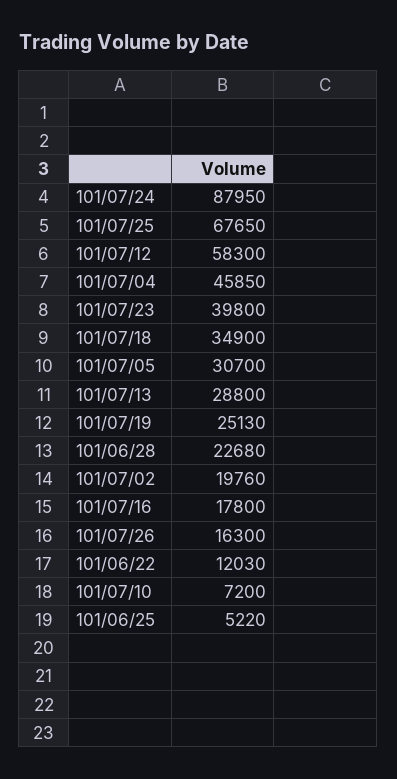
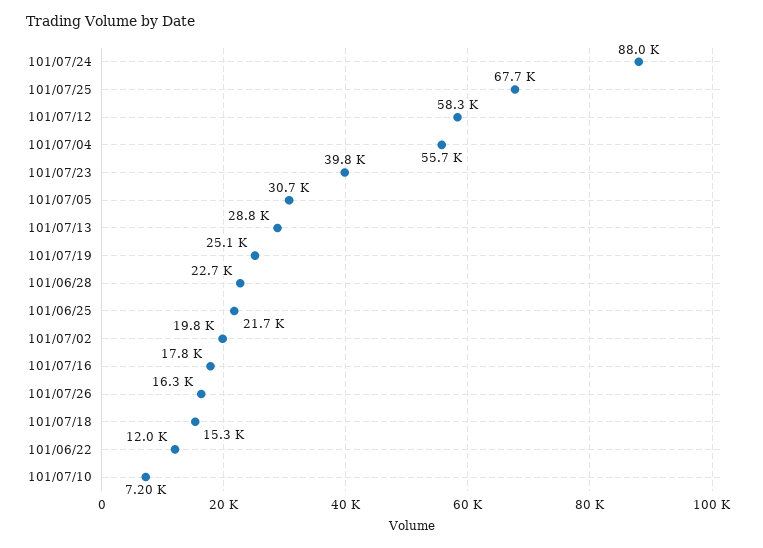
  {
    "101/07/24": 87950,
    "101/07/25": 67650,
    "101/07/12": 58300,
-   "101/07/04": 45850,
+   "101/07/04": 55700,
    "101/07/23": 39800,
-   "101/07/18": 34900,
+   "101/07/18": 15300,
    "101/07/05": 30700,
    "101/07/13": 28800,
    "101/07/19": 25130,
    "101/06/28": 22680,
    "101/07/02": 19760,
    "101/07/16": 17800,
    "101/07/26": 16300,
    "101/06/22": 12030,
    "101/07/10": 7200,
-   "101/06/25": 5220
+   "101/06/25": 21700
  }

